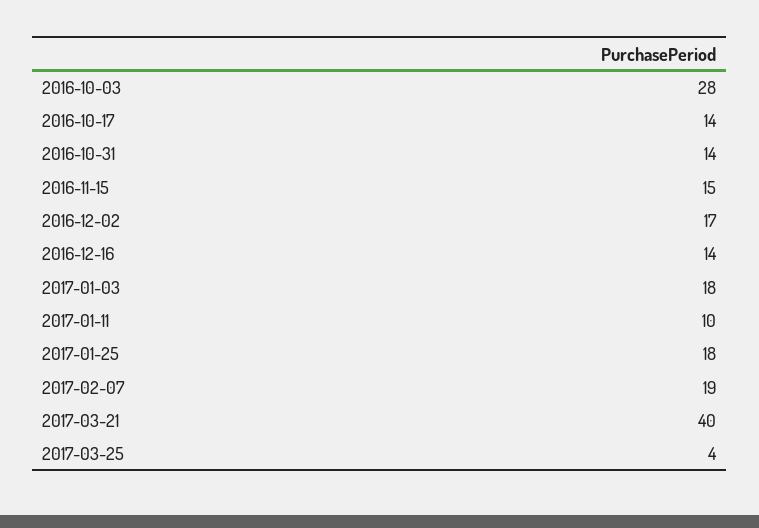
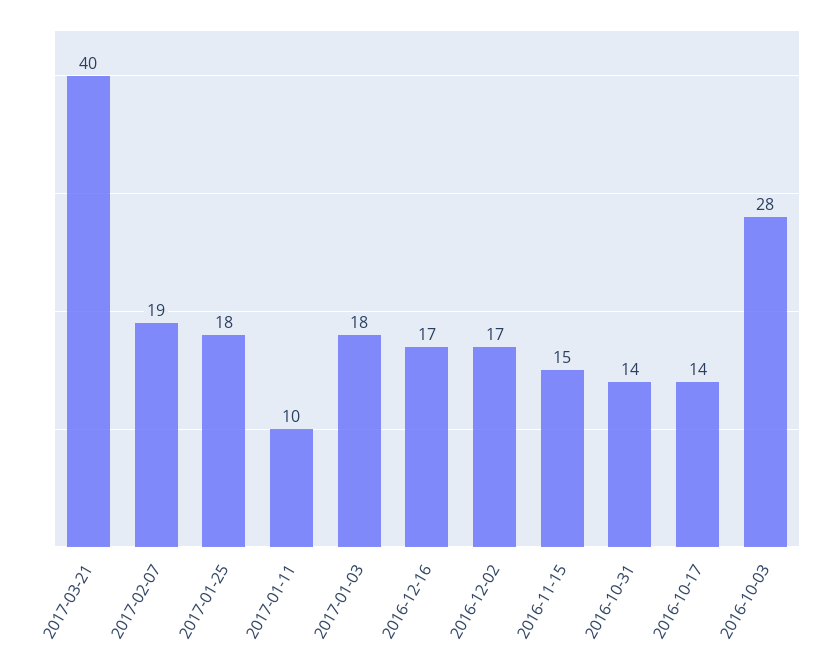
  {
    "2016-10-03": 28,
    "2016-10-17": 14,
    "2016-10-31": 14,
    "2016-11-15": 15,
    "2016-12-02": 17,
-   "2016-12-16": 14,
+   "2016-12-16": 17,
    "2017-01-03": 18,
    "2017-01-11": 10,
    "2017-01-25": 18,
    "2017-02-07": 19,
-   "2017-03-21": 40,
+   "2017-03-21": 40
-   "2017-03-25": 4
  }

